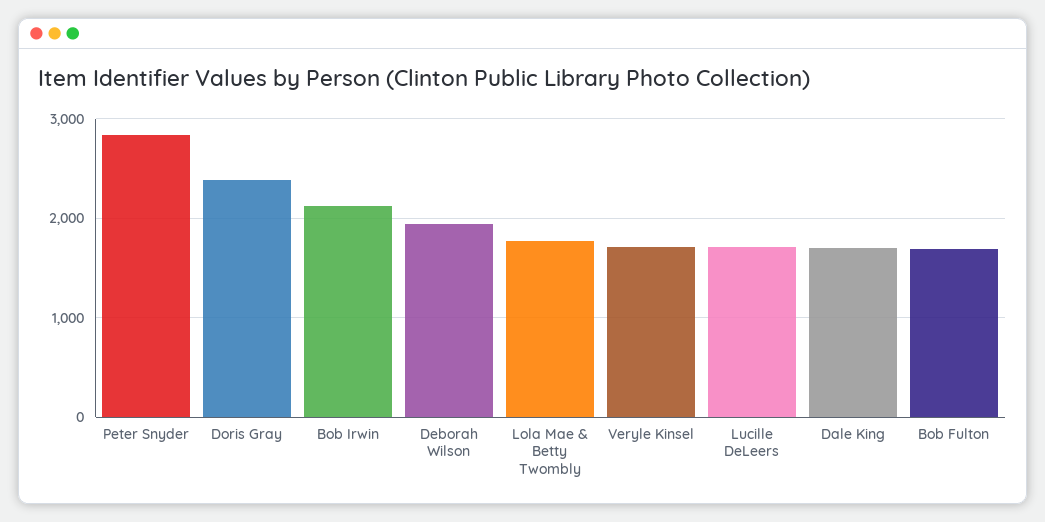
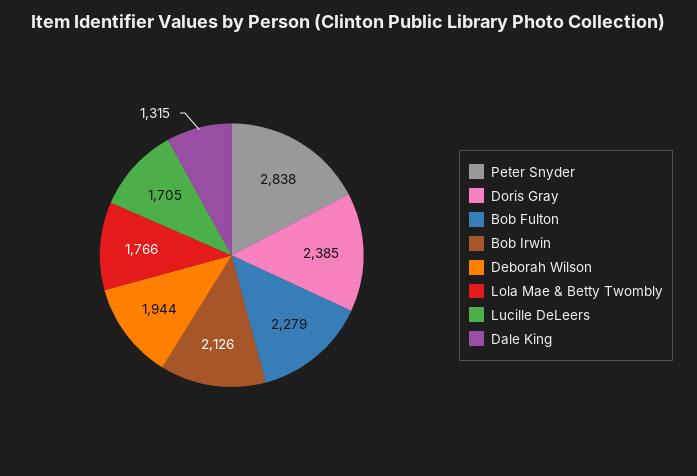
  {
    "Peter Snyder": 2838,
    "Doris Gray": 2385,
    "Bob Irwin": 2126,
    "Deborah Wilson": 1944,
    "Lola Mae & Betty Twombly": 1766,
-   "Veryle Kinsel": 1700,
    "Lucille DeLeers": 1705,
-   "Dale King": 1700,
+   "Dale King": 1315,
-   "Bob Fulton": 1700
+   "Bob Fulton": 2279
  }

